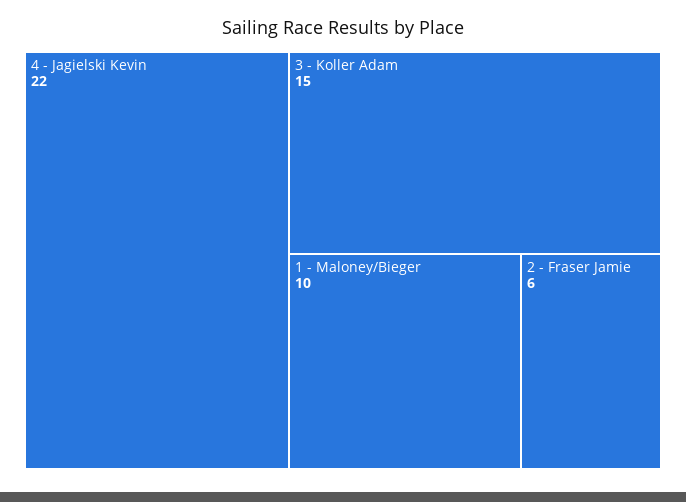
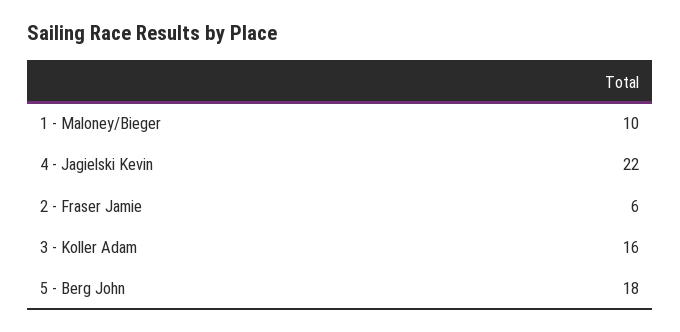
  {
    "4 - Jagielski Kevin": 22,
-   "3 - Koller Adam": 15,
+   "3 - Koller Adam": 16,
    "1 - Maloney/Bieger": 10,
-   "2 - Fraser Jamie": 6
+   "2 - Fraser Jamie": 6,
+   "5 - Berg John": 18
  }

